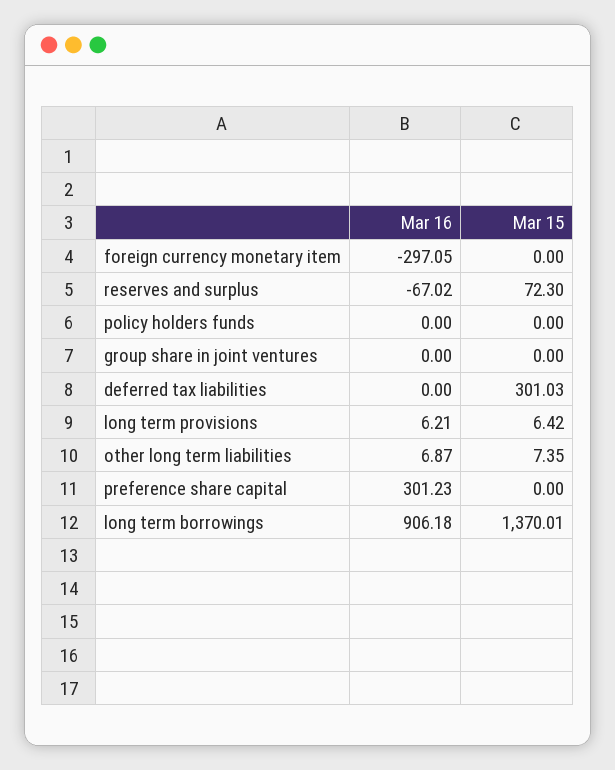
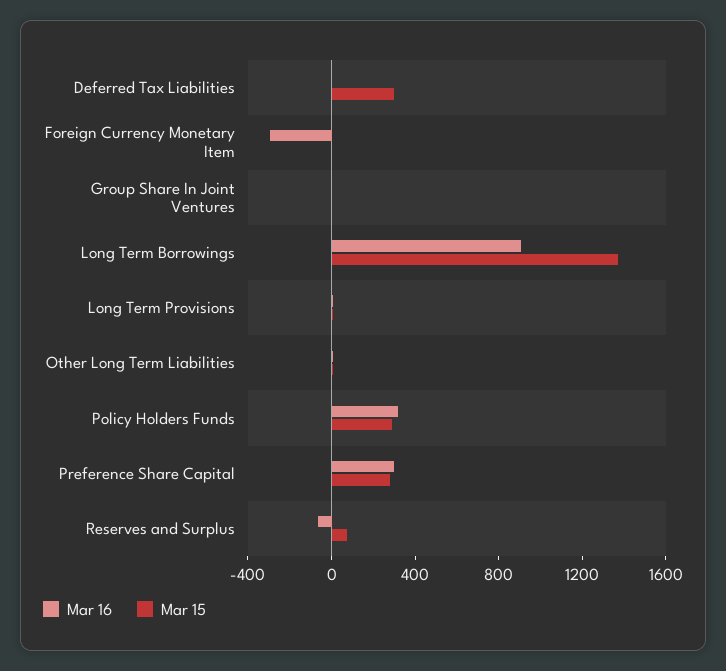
  {
    "Mar 16": {
      "foreign currency monetary item": -297.05,
      "reserves and surplus": -67.02,
-     "policy holders funds": 0,
+     "policy holders funds": 300,
      "group share in joint ventures": 0,
      "deferred tax liabilities": 0,
      "long term provisions": 6.21,
      "other long term liabilities": 6.87,
      "preference share capital": 301.23,
      "long term borrowings": 906.18
    },
    "Mar 15": {
      "foreign currency monetary item": 0,
      "reserves and surplus": 72.3,
-     "policy holders funds": 0,
+     "policy holders funds": 300,
      "group share in joint ventures": 0,
      "deferred tax liabilities": 301.03,
      "long term provisions": 6.42,
      "other long term liabilities": 7.35,
-     "preference share capital": 0,
+     "preference share capital": 300,
      "long term borrowings": 1370.01
    }
  }

